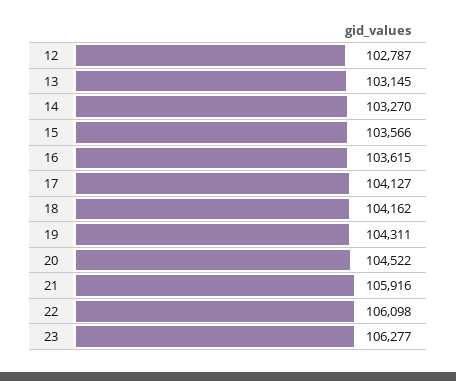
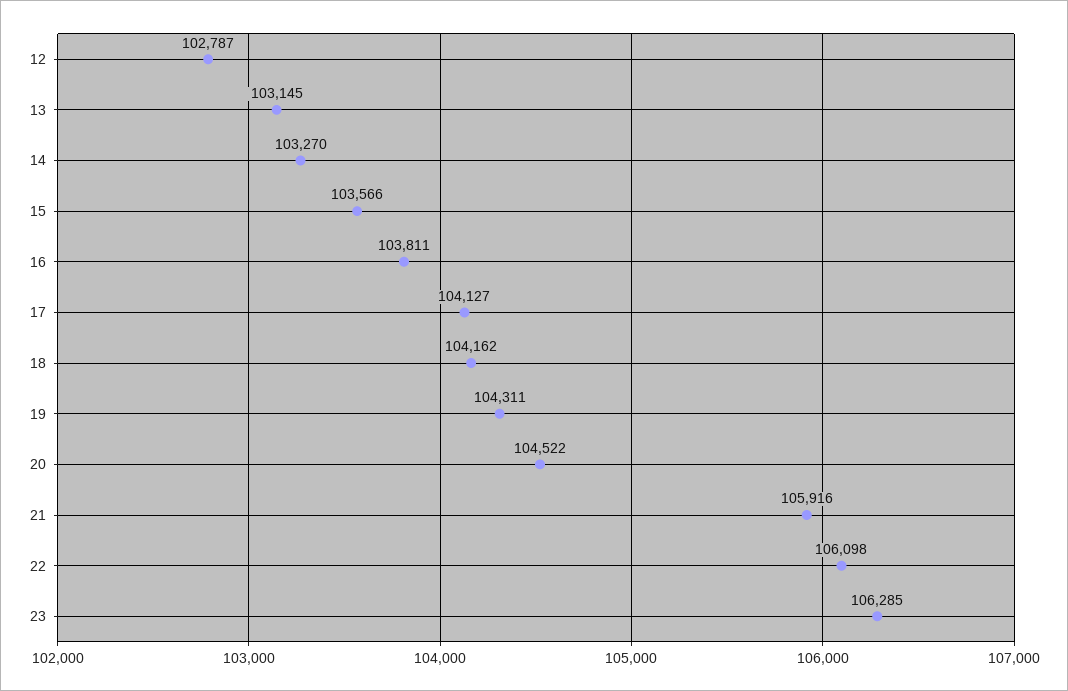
  {
    "12": 102787,
    "13": 103145,
    "14": 103270,
    "15": 103566,
-   "16": 103615,
+   "16": 103811,
    "17": 104127,
    "18": 104162,
    "19": 104311,
    "20": 104522,
    "21": 105916,
    "22": 106098,
-   "23": 106277
+   "23": 106285
  }

